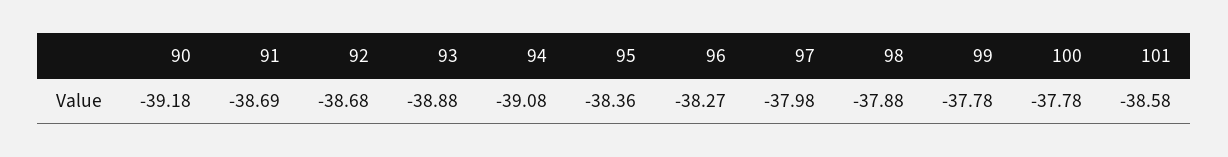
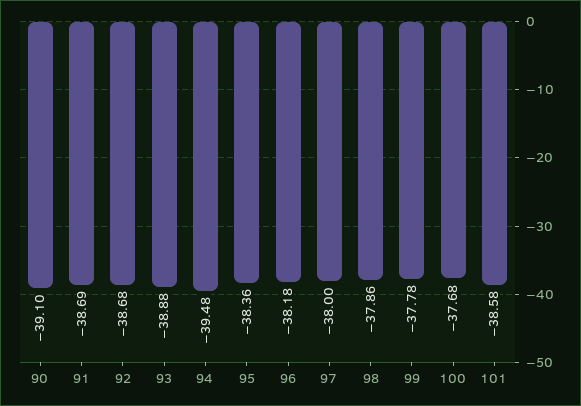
  {
-   "90": -39.18,
+   "90": -39.1,
    "91": -38.69,
    "92": -38.68,
    "93": -38.88,
-   "94": -39.08,
+   "94": -39.48,
    "95": -38.36,
-   "96": -38.27,
+   "96": -38.18,
-   "97": -37.98,
+   "97": -38,
-   "98": -37.88,
+   "98": -37.86,
    "99": -37.78,
-   "100": -37.78,
+   "100": -37.68,
    "101": -38.58
  }

